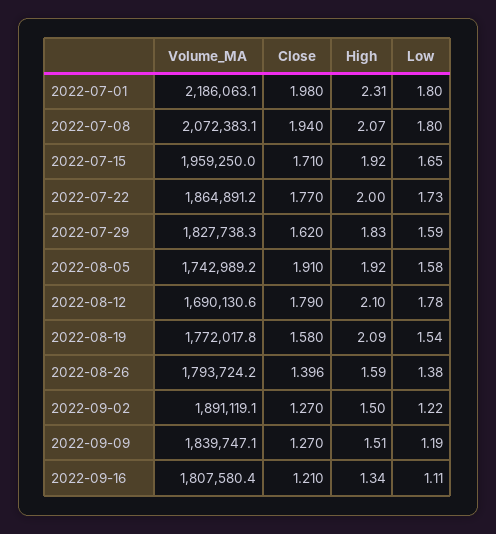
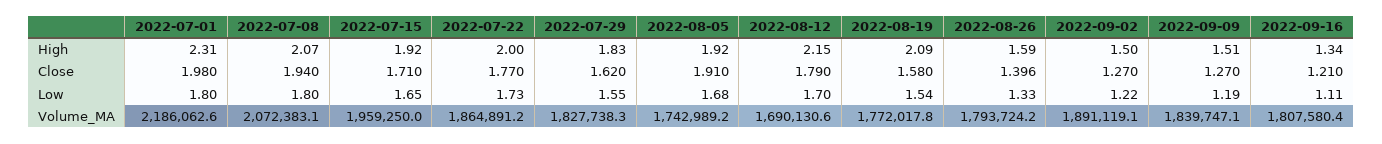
  {
    "Volume_MA": {
-     "2022-07-01": 2186063.1,
+     "2022-07-01": 2186062.6,
      "2022-07-08": 2072383.1,
      "2022-07-15": 1959250,
      "2022-07-22": 1864891.2,
      "2022-07-29": 1827738.3,
      "2022-08-05": 1742989.2,
      "2022-08-12": 1690130.6,
      "2022-08-19": 1772017.8,
      "2022-08-26": 1793724.2,
      "2022-09-02": 1891119.1,
      "2022-09-09": 1839747.1,
      "2022-09-16": 1807580.4
    },
    "Close": {
      "2022-07-01": 1.98,
      "2022-07-08": 1.94,
      "2022-07-15": 1.71,
      "2022-07-22": 1.77,
      "2022-07-29": 1.62,
      "2022-08-05": 1.91,
      "2022-08-12": 1.79,
      "2022-08-19": 1.58,
      "2022-08-26": 1.396,
      "2022-09-02": 1.27,
      "2022-09-09": 1.27,
      "2022-09-16": 1.21
    },
    "High": {
      "2022-07-01": 2.31,
      "2022-07-08": 2.07,
      "2022-07-15": 1.92,
      "2022-07-22": 2,
      "2022-07-29": 1.83,
      "2022-08-05": 1.92,
-     "2022-08-12": 2.1,
+     "2022-08-12": 2.15,
      "2022-08-19": 2.09,
      "2022-08-26": 1.59,
      "2022-09-02": 1.5,
      "2022-09-09": 1.51,
      "2022-09-16": 1.34
    },
    "Low": {
      "2022-07-01": 1.8,
      "2022-07-08": 1.8,
      "2022-07-15": 1.65,
      "2022-07-22": 1.73,
-     "2022-07-29": 1.59,
+     "2022-07-29": 1.55,
-     "2022-08-05": 1.58,
+     "2022-08-05": 1.68,
-     "2022-08-12": 1.78,
+     "2022-08-12": 1.7,
      "2022-08-19": 1.54,
-     "2022-08-26": 1.38,
+     "2022-08-26": 1.33,
      "2022-09-02": 1.22,
      "2022-09-09": 1.19,
      "2022-09-16": 1.11
    }
  }

